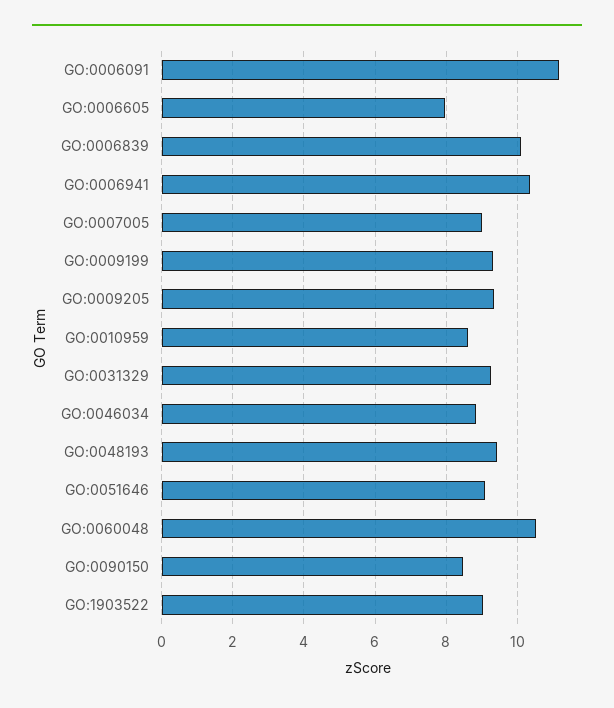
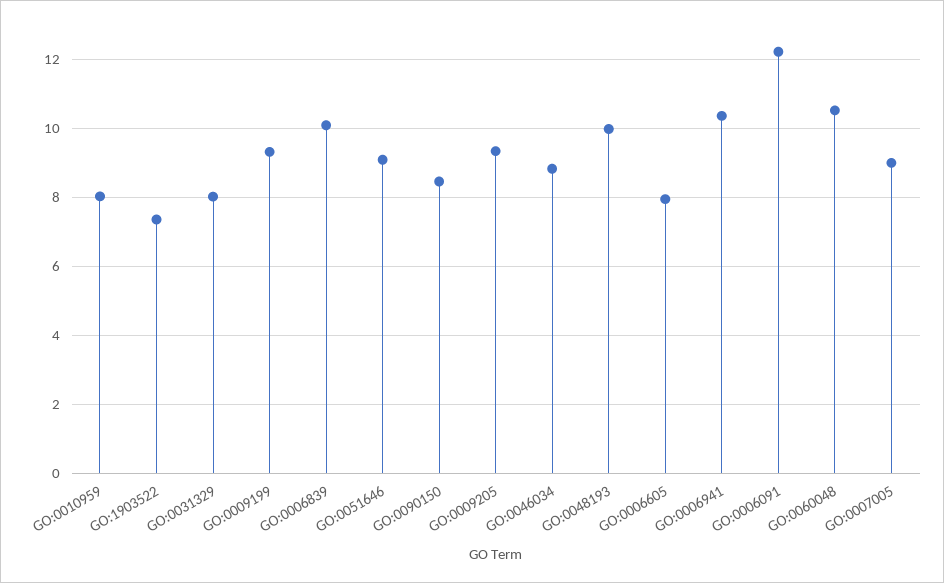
  {
-   "GO:0006091": 11.2,
+   "GO:0006091": 12.2,
    "GO:0006605": 8,
    "GO:0006839": 10,
    "GO:0006941": 10.4,
    "GO:0007005": 9,
    "GO:0009199": 9.4,
    "GO:0009205": 9.4,
-   "GO:0010959": 8.6,
+   "GO:0010959": 8,
-   "GO:0031329": 9.2,
+   "GO:0031329": 8,
    "GO:0046034": 8.8,
-   "GO:0048193": 9.4,
+   "GO:0048193": 10,
    "GO:0051646": 9,
    "GO:0060048": 10.6,
    "GO:0090150": 8.4,
-   "GO:1903522": 9
+   "GO:1903522": 7.4
  }

